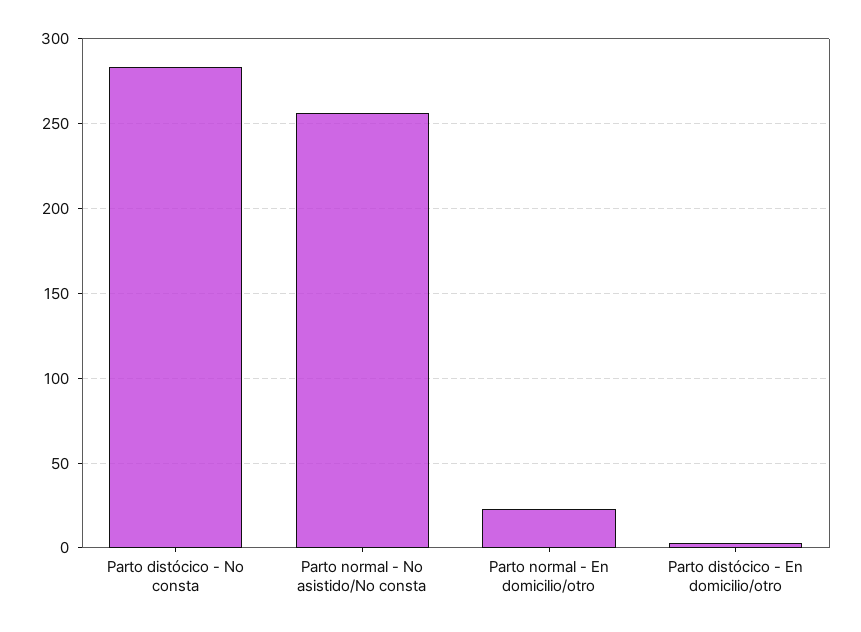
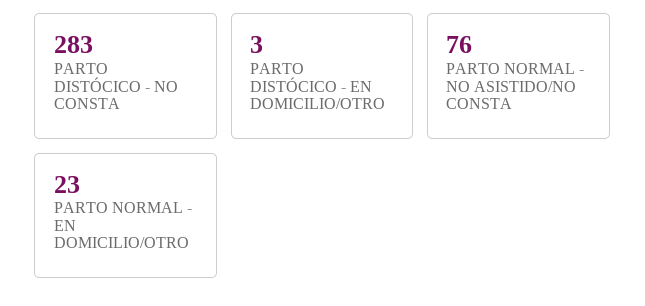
  {
    "Parto distócico - No consta": 283,
-   "Parto normal - No asistido/No consta": 255,
+   "Parto normal - No asistido/No consta": 76,
    "Parto normal - En domicilio/otro": 23,
    "Parto distócico - En domicilio/otro": 3
  }

